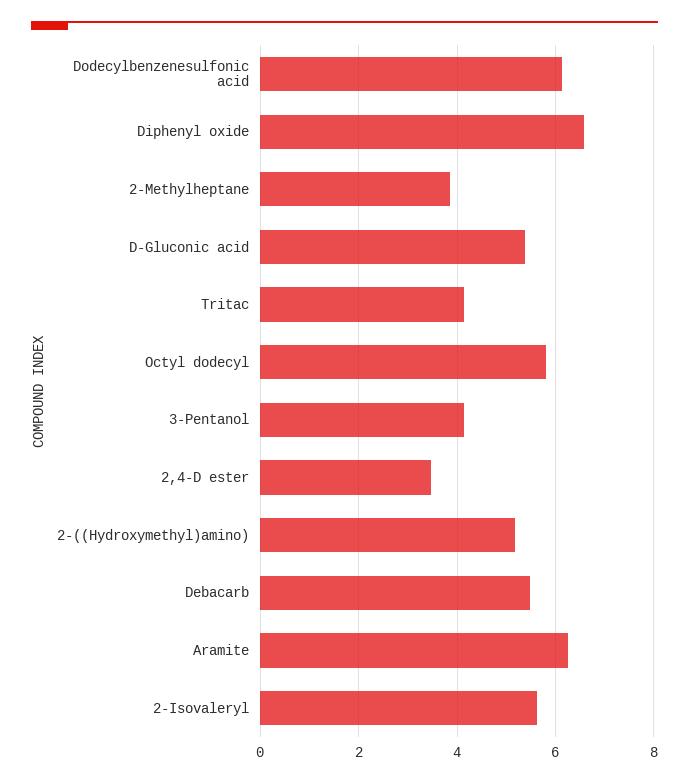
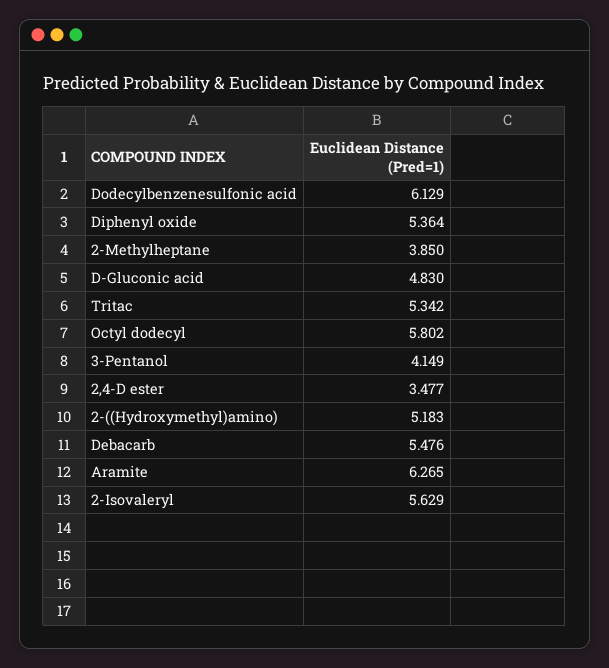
  {
    "Dodecylbenzenesulfonic acid": 6.129,
-   "Diphenyl oxide": 6.6,
+   "Diphenyl oxide": 5.364,
    "2-Methylheptane": 3.85,
-   "D-Gluconic acid": 5.4,
+   "D-Gluconic acid": 4.83,
-   "Tritac": 4.2,
+   "Tritac": 5.342,
    "Octyl dodecyl": 5.802,
    "3-Pentanol": 4.149,
    "2,4-D ester": 3.477,
    "2-((Hydroxymethyl)amino)": 5.183,
    "Debacarb": 5.476,
    "Aramite": 6.265,
    "2-Isovaleryl": 5.629
  }

